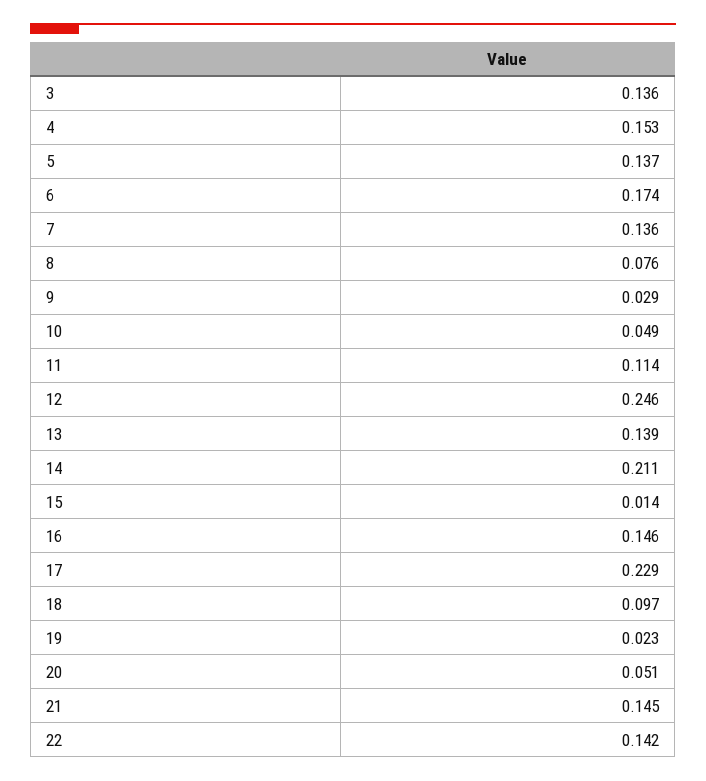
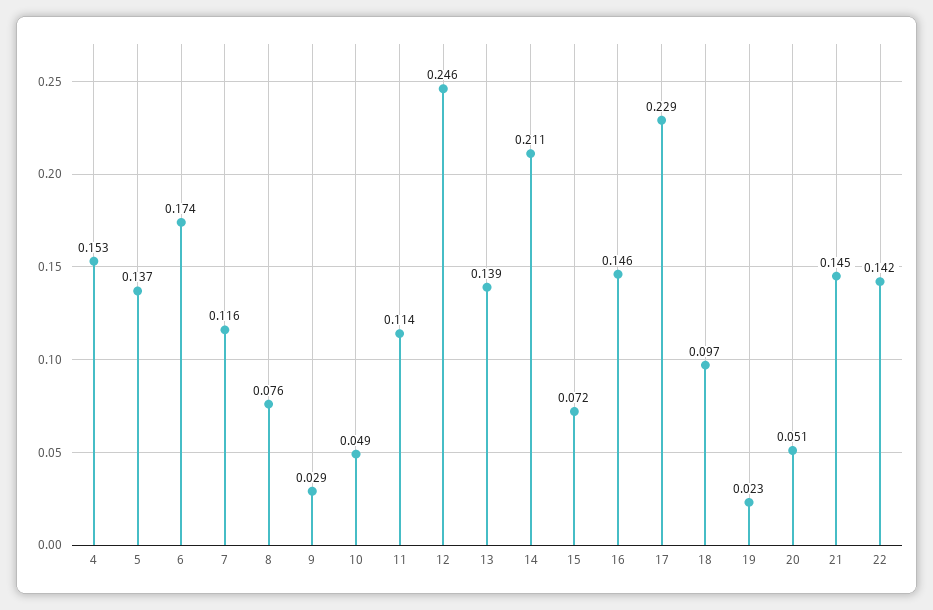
  {
-   "3": 0.136,
    "4": 0.153,
    "5": 0.137,
    "6": 0.174,
-   "7": 0.136,
+   "7": 0.116,
    "8": 0.076,
    "9": 0.029,
    "10": 0.049,
    "11": 0.114,
    "12": 0.246,
    "13": 0.139,
    "14": 0.211,
-   "15": 0.014,
+   "15": 0.072,
    "16": 0.146,
    "17": 0.229,
    "18": 0.097,
    "19": 0.023,
    "20": 0.051,
    "21": 0.145,
    "22": 0.142
  }

